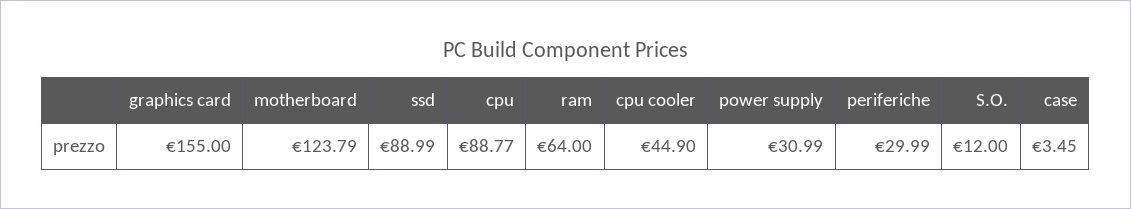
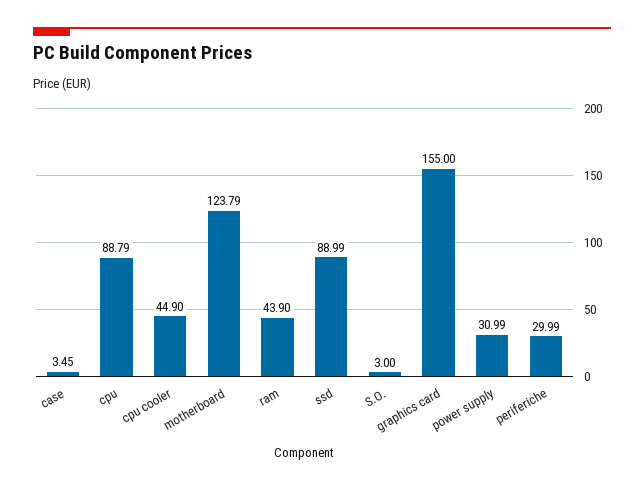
  {
    "graphics card": 155,
    "motherboard": 123.79,
    "ssd": 88.99,
-   "cpu": 88.77,
+   "cpu": 88.79,
-   "ram": 64,
+   "ram": 43.9,
    "cpu cooler": 44.9,
    "power supply": 30.99,
    "periferiche": 29.99,
-   "S.O.": 12,
+   "S.O.": 3,
    "case": 3.45
  }

